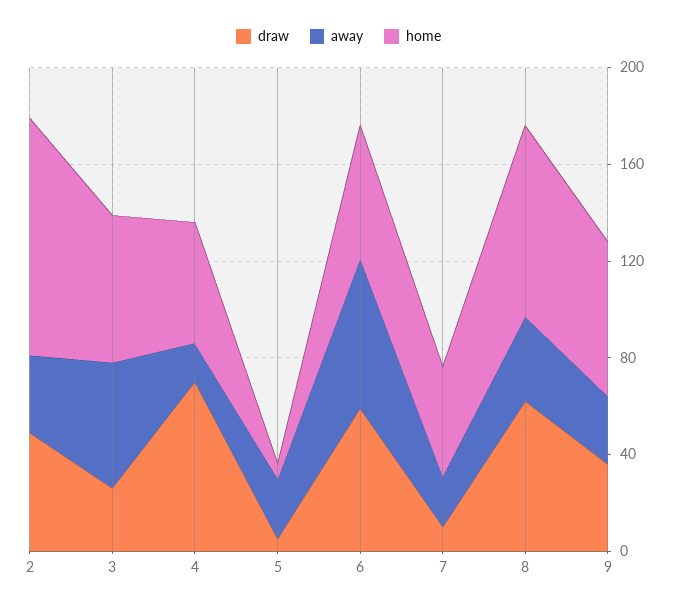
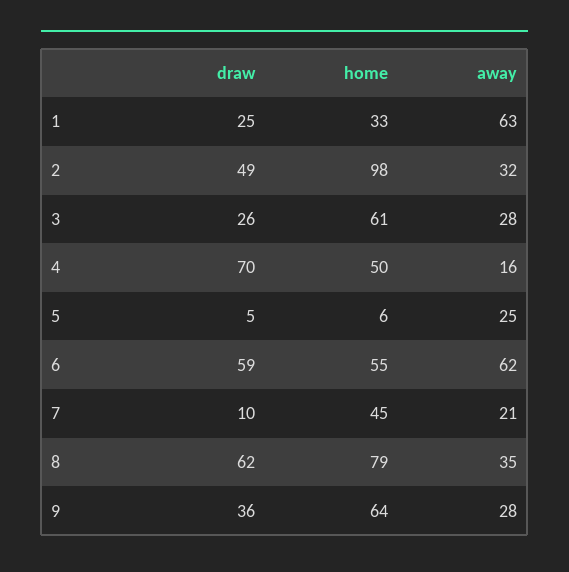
  {
    "draw": {
      "2": 49,
      "3": 26,
      "4": 70,
      "5": 5,
      "6": 59,
      "7": 10,
      "8": 62,
-     "9": 36
+     "9": 36,
+     "1": 25
    },
    "away": {
      "2": 32,
-     "3": 50,
+     "3": 28,
      "4": 16,
      "5": 25,
      "6": 62,
      "7": 21,
      "8": 35,
-     "9": 28
+     "9": 28,
+     "1": 63
    },
    "home": {
      "2": 98,
      "3": 61,
      "4": 50,
      "5": 6,
      "6": 55,
      "7": 45,
      "8": 79,
-     "9": 64
+     "9": 64,
+     "1": 33
    }
  }

